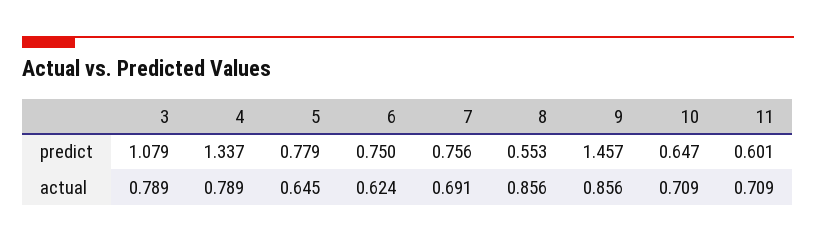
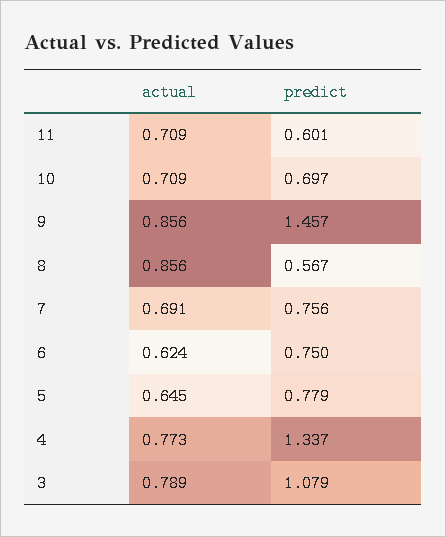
  {
    "3": {
      "predict": 1.079,
      "actual": 0.789
    },
    "4": {
      "predict": 1.337,
-     "actual": 0.789
+     "actual": 0.773
    },
    "5": {
      "predict": 0.779,
      "actual": 0.645
    },
    "6": {
      "predict": 0.75,
      "actual": 0.624
    },
    "7": {
      "predict": 0.756,
      "actual": 0.691
    },
    "8": {
-     "predict": 0.553,
+     "predict": 0.567,
      "actual": 0.856
    },
    "9": {
      "predict": 1.457,
      "actual": 0.856
    },
    "10": {
-     "predict": 0.647,
+     "predict": 0.697,
      "actual": 0.709
    },
    "11": {
      "predict": 0.601,
      "actual": 0.709
    }
  }

